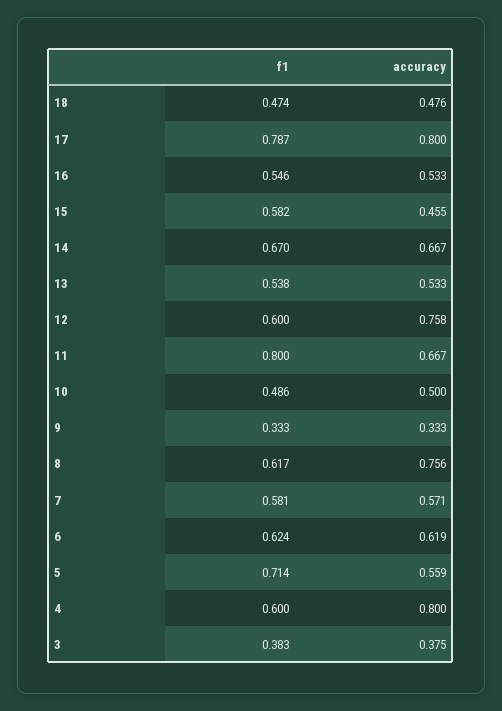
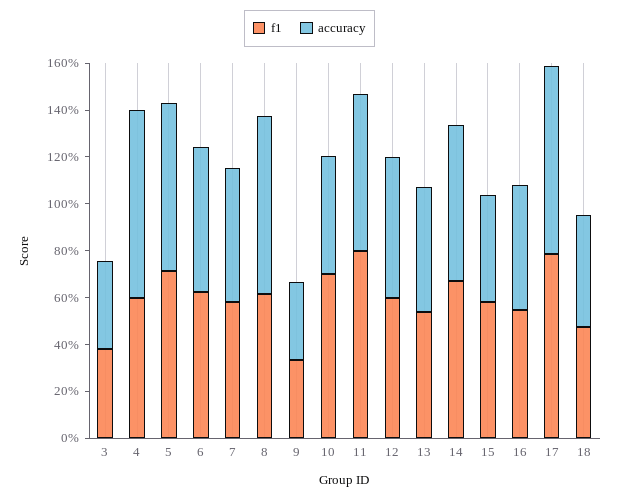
  {
    "f1": {
      "18": 0.474,
      "17": 0.787,
      "16": 0.546,
      "15": 0.582,
      "14": 0.67,
      "13": 0.538,
      "12": 0.6,
      "11": 0.8,
-     "10": 0.486,
+     "10": 0.7,
      "9": 0.333,
      "8": 0.617,
      "7": 0.581,
      "6": 0.624,
      "5": 0.714,
      "4": 0.6,
      "3": 0.383
    },
    "accuracy": {
      "18": 0.476,
      "17": 0.8,
      "16": 0.533,
      "15": 0.455,
      "14": 0.667,
      "13": 0.533,
-     "12": 0.758,
+     "12": 0.6,
      "11": 0.667,
      "10": 0.5,
      "9": 0.333,
      "8": 0.756,
      "7": 0.571,
      "6": 0.619,
-     "5": 0.559,
+     "5": 0.7,
      "4": 0.8,
      "3": 0.375
    }
  }

